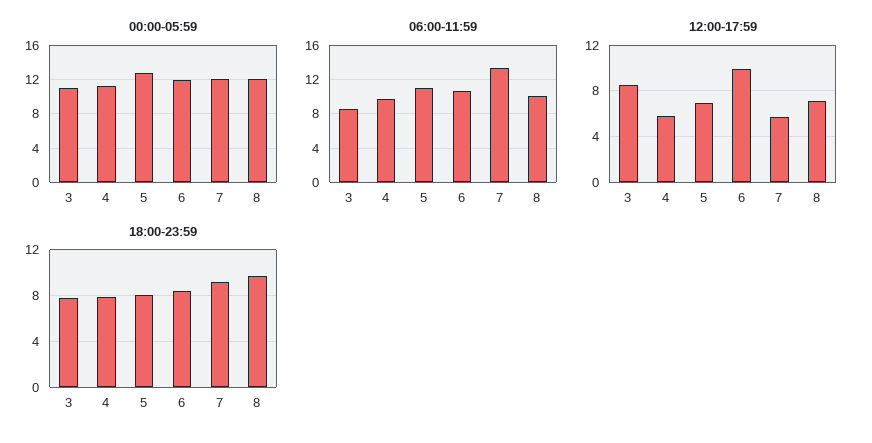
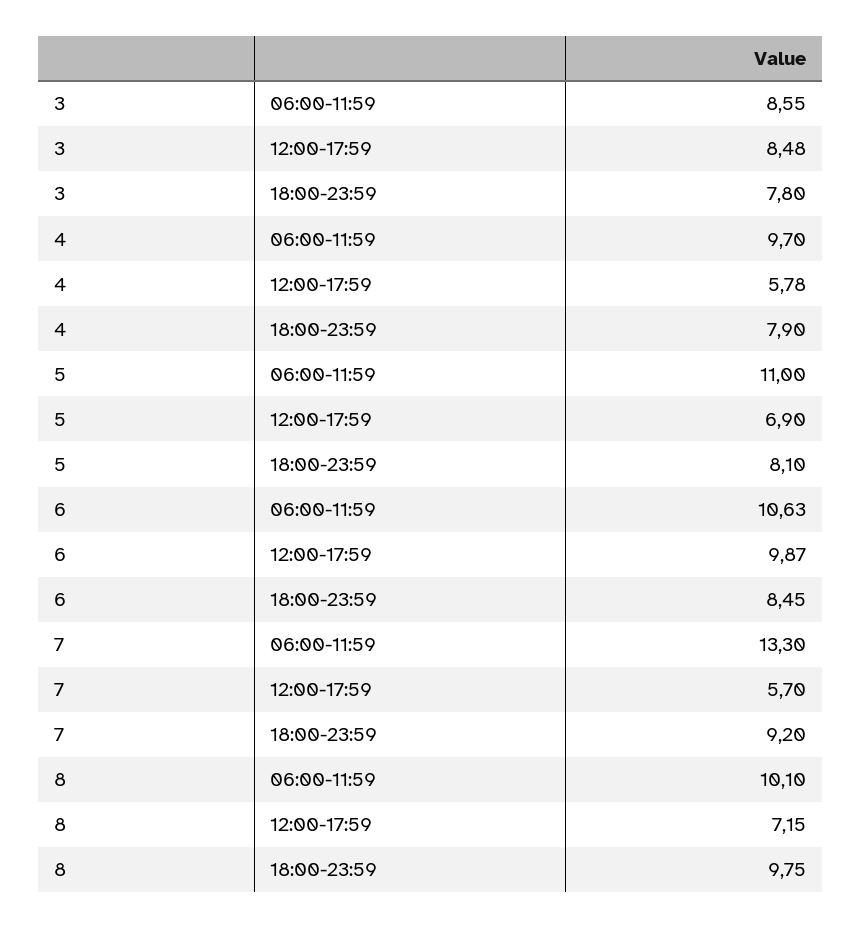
  {
-   "00:00-05:59": {
-     "3": 11,
-     "4": 11,
-     "5": 13,
-     "6": 12,
-     "7": 12,
-     "8": 12
-   },
    "06:00-11:59": {
      "3": 8.55,
      "4": 9.7,
      "5": 11,
      "6": 10.63,
      "7": 13.3,
      "8": 10.1
    },
    "12:00-17:59": {
      "3": 8.48,
      "4": 5.78,
      "5": 6.9,
      "6": 9.87,
      "7": 5.7,
      "8": 7.15
    },
    "18:00-23:59": {
      "3": 7.8,
      "4": 7.9,
      "5": 8.1,
      "6": 8.45,
      "7": 9.2,
      "8": 9.75
    }
  }

